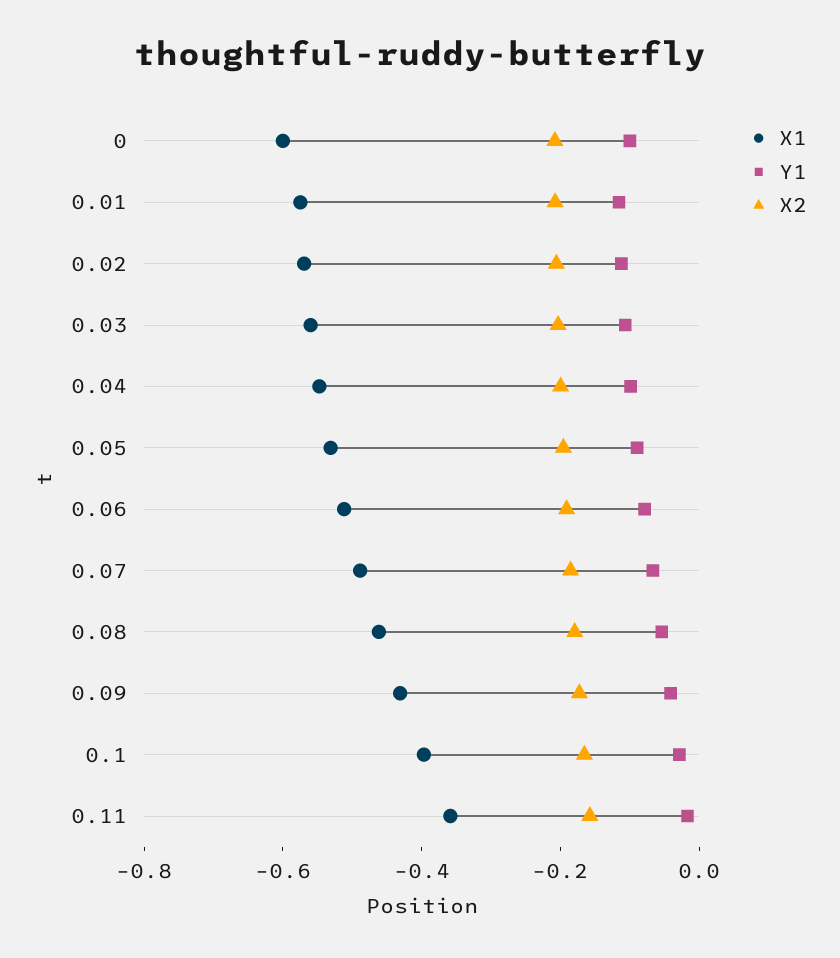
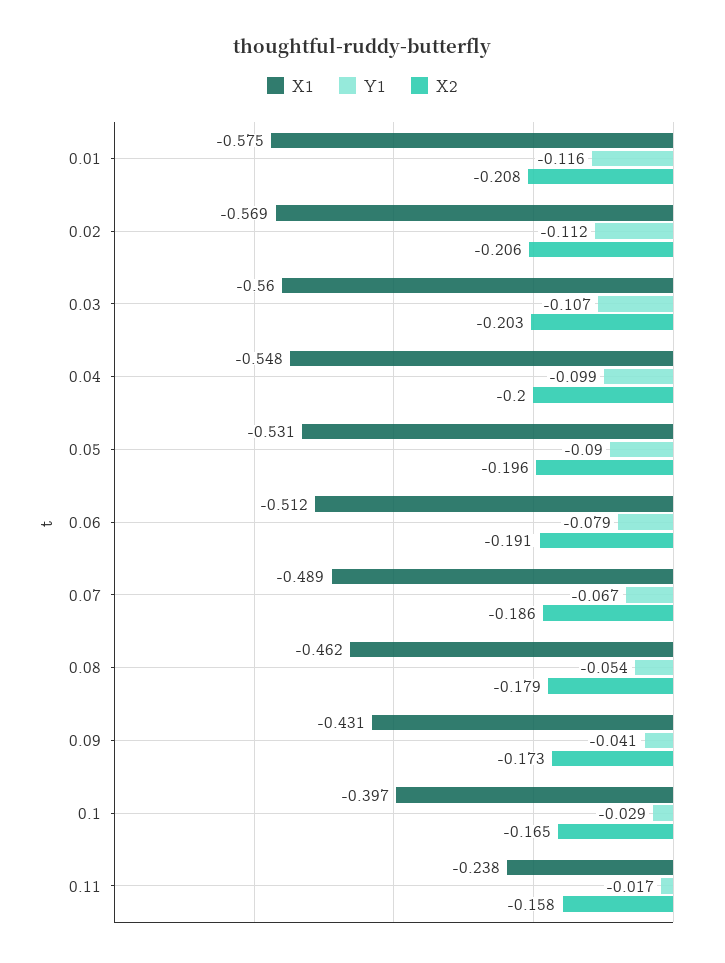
  {
    "X1": {
-     "0": -0.6,
      "0.01": -0.575,
      "0.02": -0.569,
      "0.03": -0.56,
      "0.04": -0.548,
      "0.05": -0.531,
      "0.06": -0.512,
      "0.07": -0.489,
      "0.08": -0.462,
      "0.09": -0.431,
      "0.1": -0.397,
-     "0.11": -0.35
+     "0.11": -0.238
    },
    "Y1": {
-     "0": -0.1,
      "0.01": -0.116,
      "0.02": -0.112,
      "0.03": -0.107,
      "0.04": -0.099,
      "0.05": -0.09,
      "0.06": -0.079,
      "0.07": -0.067,
      "0.08": -0.054,
      "0.09": -0.041,
      "0.1": -0.029,
      "0.11": -0.017
    },
    "X2": {
-     "0": -0.2,
      "0.01": -0.208,
      "0.02": -0.206,
      "0.03": -0.203,
      "0.04": -0.2,
      "0.05": -0.196,
      "0.06": -0.191,
      "0.07": -0.186,
      "0.08": -0.179,
      "0.09": -0.173,
      "0.1": -0.165,
      "0.11": -0.158
    }
  }

